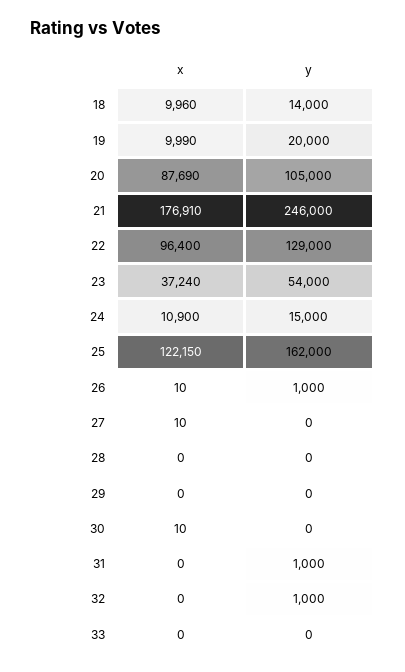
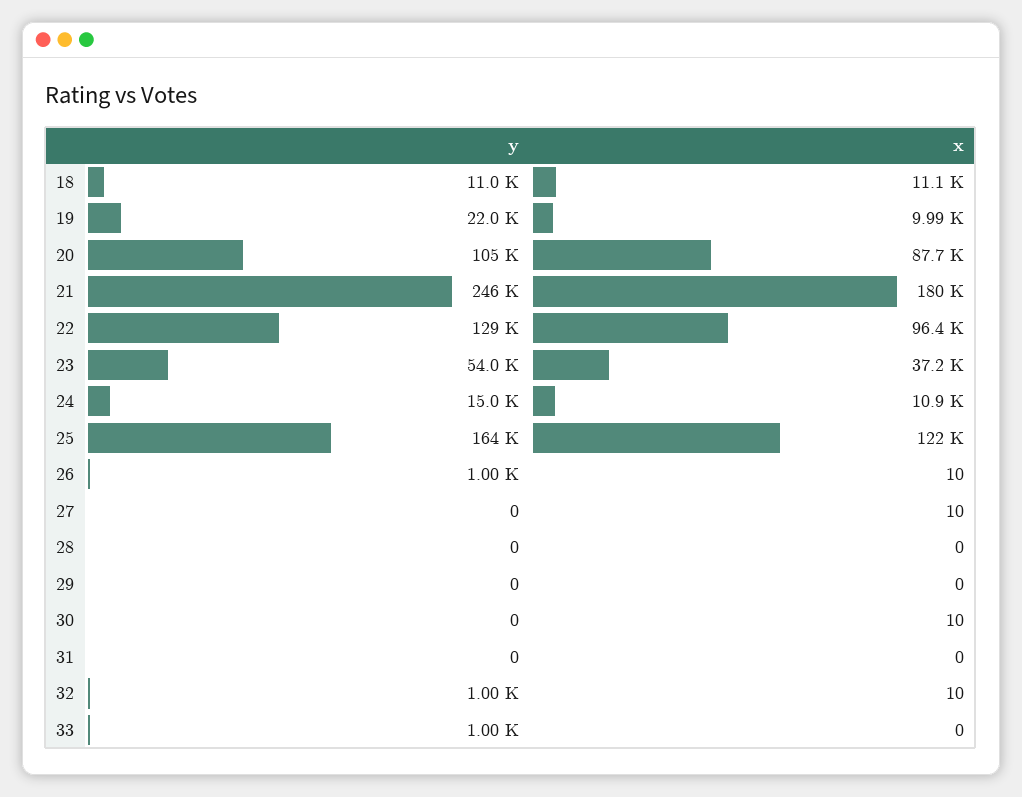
  {
    "x": {
-     "18": 9960,
+     "18": 11100,
      "19": 9990,
      "20": 87690,
-     "21": 176910,
+     "21": 180000,
      "22": 96400,
      "23": 37240,
      "24": 10900,
      "25": 122150,
      "26": 10,
      "27": 10,
      "28": 0,
      "29": 0,
      "30": 10,
      "31": 0,
-     "32": 0,
+     "32": 10,
      "33": 0
    },
    "y": {
-     "18": 14000,
+     "18": 11000,
-     "19": 20000,
+     "19": 22000,
      "20": 105000,
      "21": 246000,
      "22": 129000,
      "23": 54000,
      "24": 15000,
-     "25": 162000,
+     "25": 164000,
      "26": 1000,
      "27": 0,
      "28": 0,
      "29": 0,
      "30": 0,
-     "31": 1000,
+     "31": 0,
      "32": 1000,
-     "33": 0
+     "33": 1000
    }
  }

